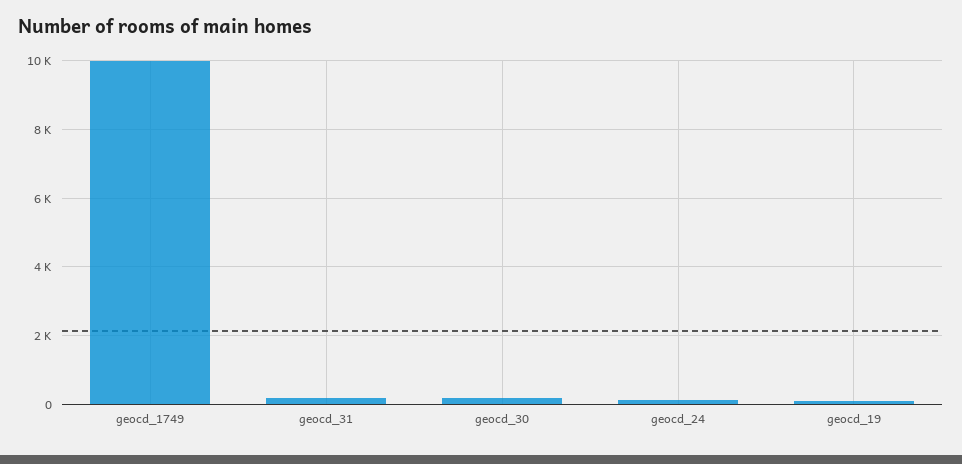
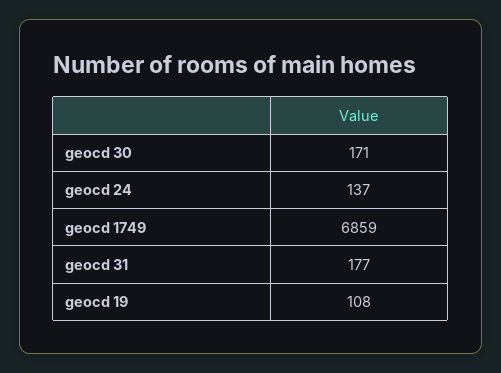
  {
-   "geocd_1749": 10000,
+   "geocd_1749": 6859,
    "geocd_31": 177,
    "geocd_30": 171,
    "geocd_24": 137,
    "geocd_19": 108
  }

